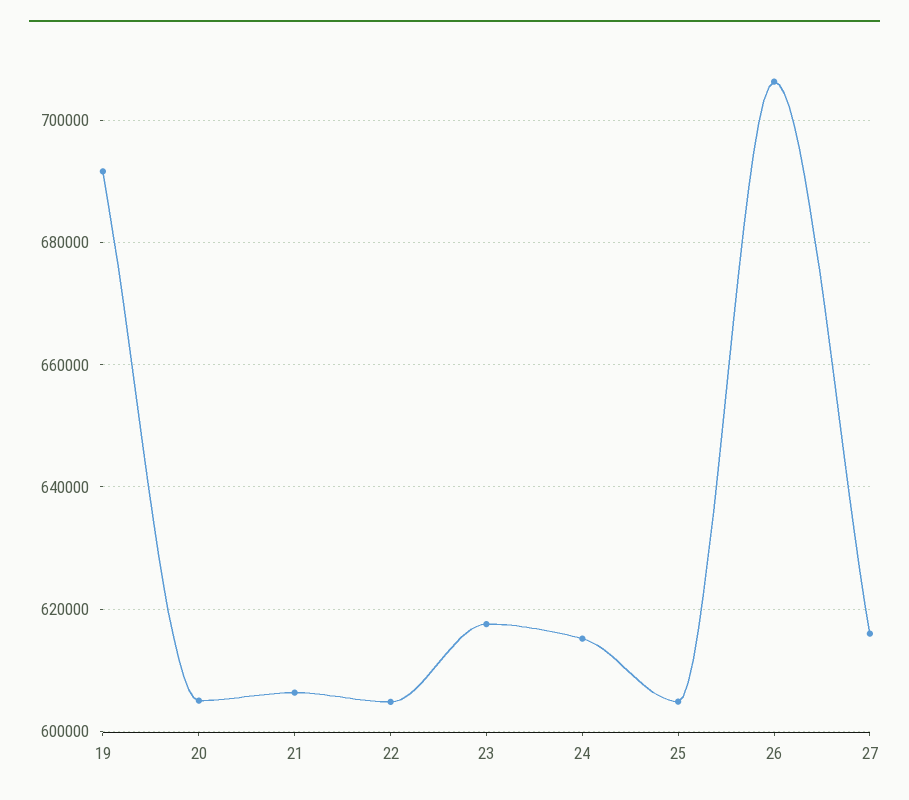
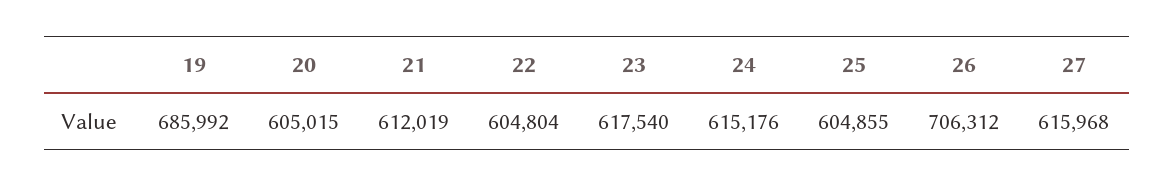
  {
-   "19": 692000,
+   "19": 685992,
    "20": 605015,
-   "21": 606000,
+   "21": 612019,
    "22": 604804,
    "23": 617540,
    "24": 615176,
    "25": 604855,
    "26": 706312,
    "27": 615968
  }

